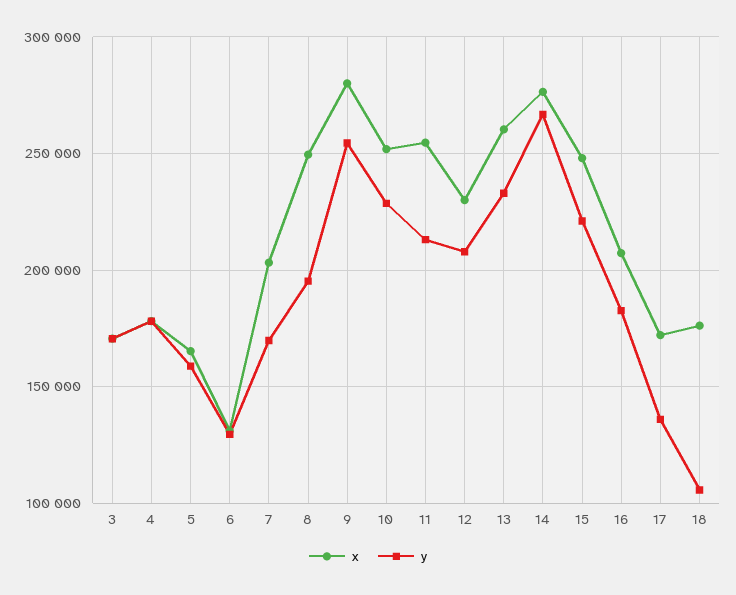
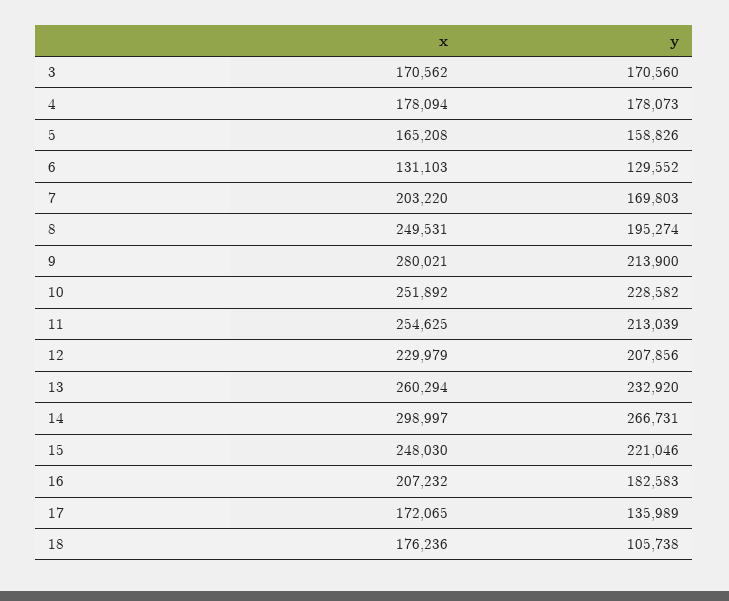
  {
    "x": {
      "3": 170562,
      "4": 178094,
      "5": 165208,
      "6": 131103,
      "7": 203220,
      "8": 249531,
      "9": 280021,
      "10": 251892,
      "11": 254625,
      "12": 229979,
      "13": 260294,
-     "14": 275000,
+     "14": 298997,
      "15": 248030,
      "16": 207232,
      "17": 172065,
      "18": 176236
    },
    "y": {
      "3": 170560,
      "4": 178073,
      "5": 158826,
      "6": 129552,
      "7": 169803,
      "8": 195274,
-     "9": 255000,
+     "9": 213900,
      "10": 228582,
      "11": 213039,
      "12": 207856,
      "13": 232920,
      "14": 266731,
      "15": 221046,
      "16": 182583,
      "17": 135989,
      "18": 105738
    }
  }

